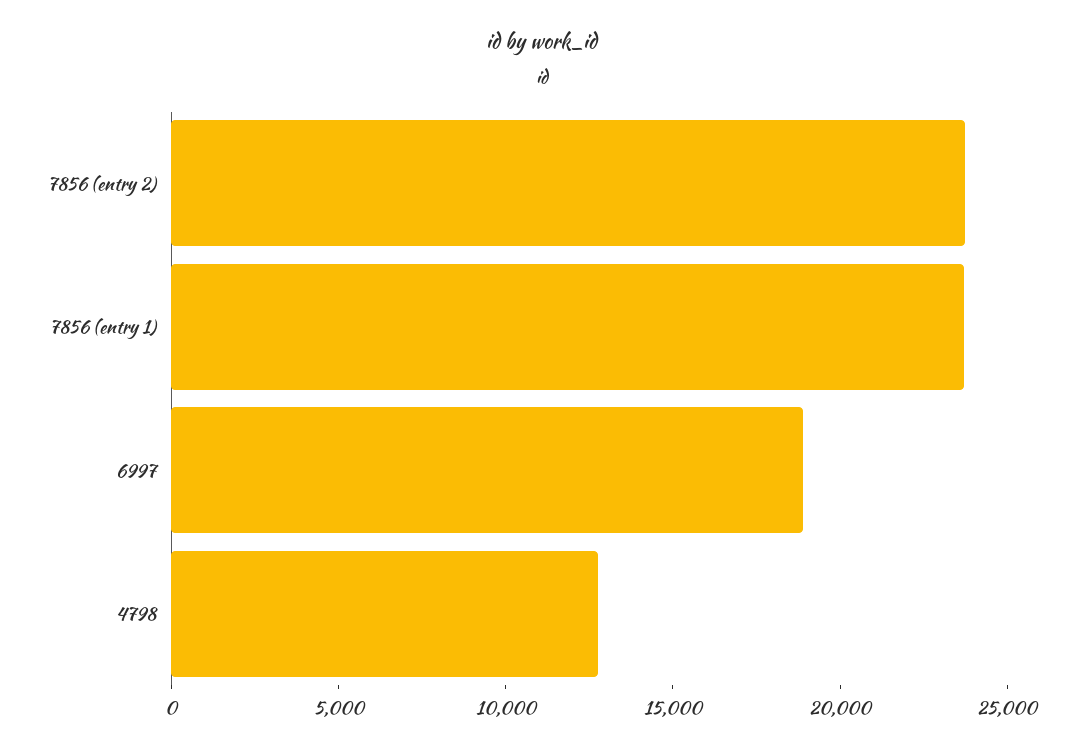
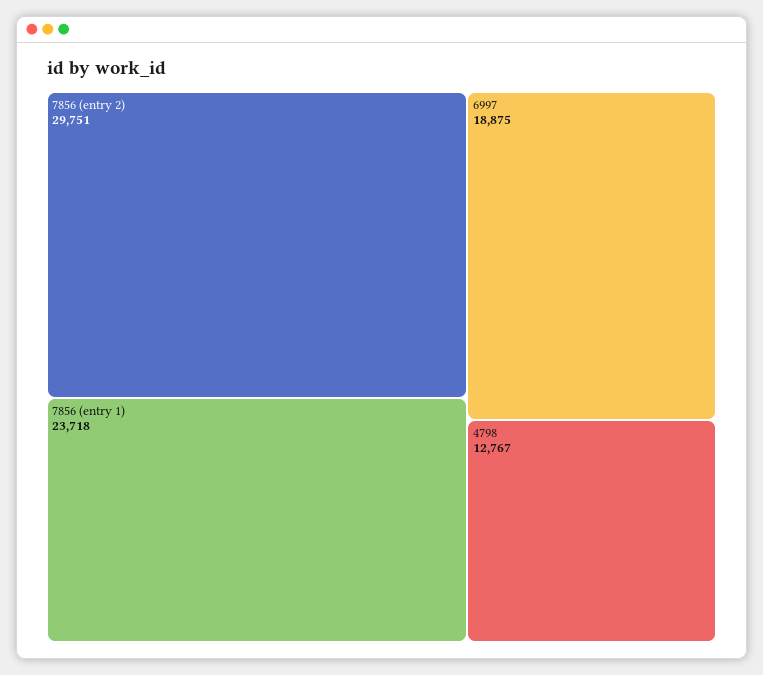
  {
-   "7856 (entry 2)": 24000,
+   "7856 (entry 2)": 29751,
    "7856 (entry 1)": 23718,
    "6997": 18875,
    "4798": 12767
  }

